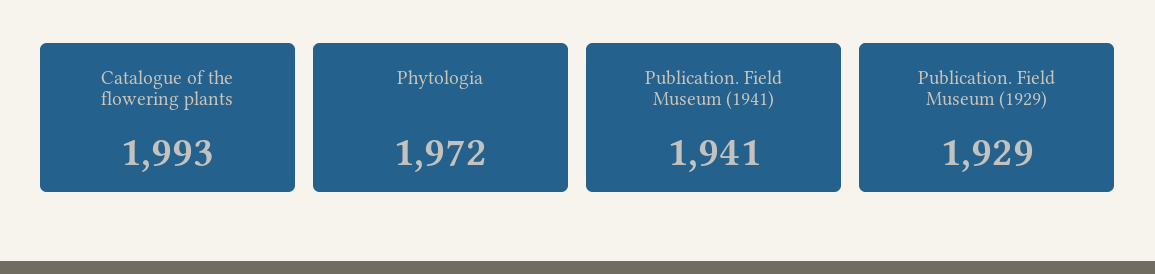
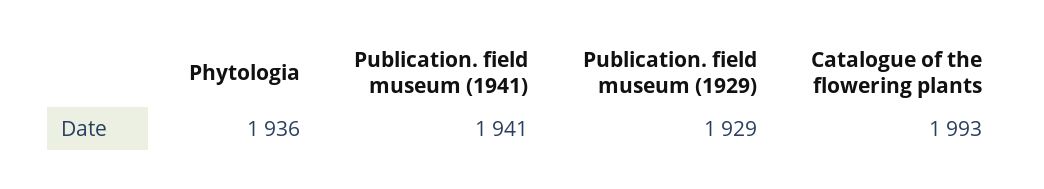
  {
    "Catalogue of the flowering plants": 1993,
-   "Phytologia": 1972,
+   "Phytologia": 1936,
    "Publication. Field Museum (1941)": 1941,
    "Publication. Field Museum (1929)": 1929
  }

